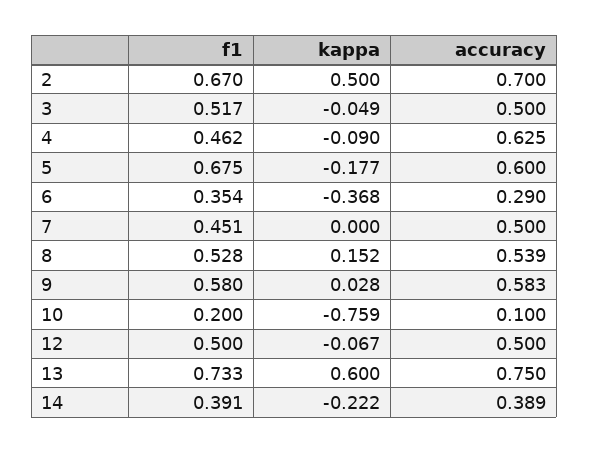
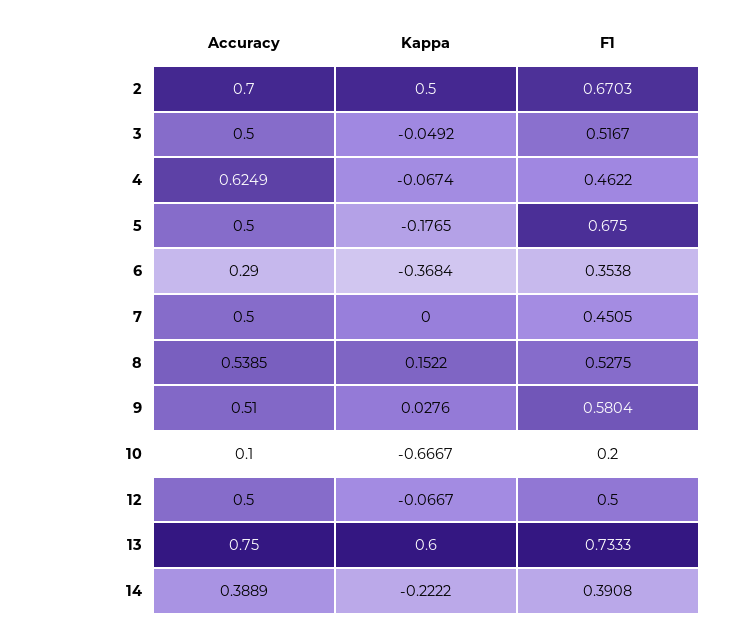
  {
    "f1": {
      "2": 0.6703,
      "3": 0.5167,
      "4": 0.4622,
      "5": 0.675,
      "6": 0.3538,
      "7": 0.4505,
      "8": 0.5275,
      "9": 0.5804,
      "10": 0.2,
      "12": 0.5,
      "13": 0.7333,
      "14": 0.3908
    },
    "kappa": {
      "2": 0.5,
      "3": -0.0492,
-     "4": -0.09,
+     "4": -0.0674,
      "5": -0.1765,
      "6": -0.3684,
      "7": 0,
      "8": 0.1522,
      "9": 0.0276,
-     "10": -0.759,
+     "10": -0.6667,
      "12": -0.0667,
      "13": 0.6,
      "14": -0.2222
    },
    "accuracy": {
      "2": 0.7,
      "3": 0.5,
      "4": 0.6249,
-     "5": 0.6,
+     "5": 0.5,
      "6": 0.29,
      "7": 0.5,
      "8": 0.5385,
-     "9": 0.583,
+     "9": 0.51,
      "10": 0.1,
      "12": 0.5,
      "13": 0.75,
      "14": 0.3889
    }
  }

